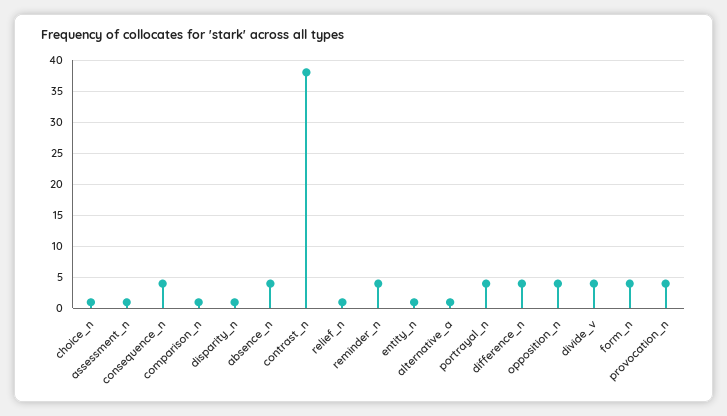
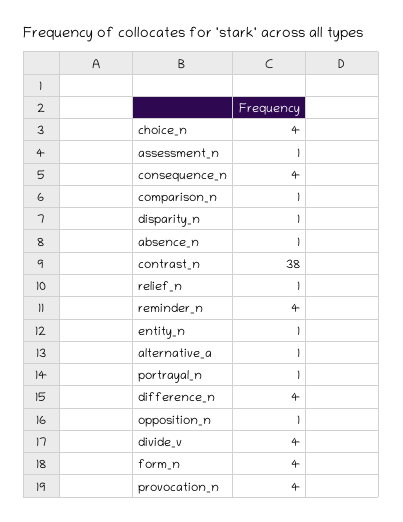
  {
-   "choice_n": 1,
+   "choice_n": 4,
    "assessment_n": 1,
    "consequence_n": 4,
    "comparison_n": 1,
    "disparity_n": 1,
-   "absence_n": 4,
+   "absence_n": 1,
    "contrast_n": 38,
    "relief_n": 1,
    "reminder_n": 4,
    "entity_n": 1,
    "alternative_a": 1,
-   "portrayal_n": 4,
+   "portrayal_n": 1,
    "difference_n": 4,
-   "opposition_n": 4,
+   "opposition_n": 1,
    "divide_v": 4,
    "form_n": 4,
    "provocation_n": 4
  }

